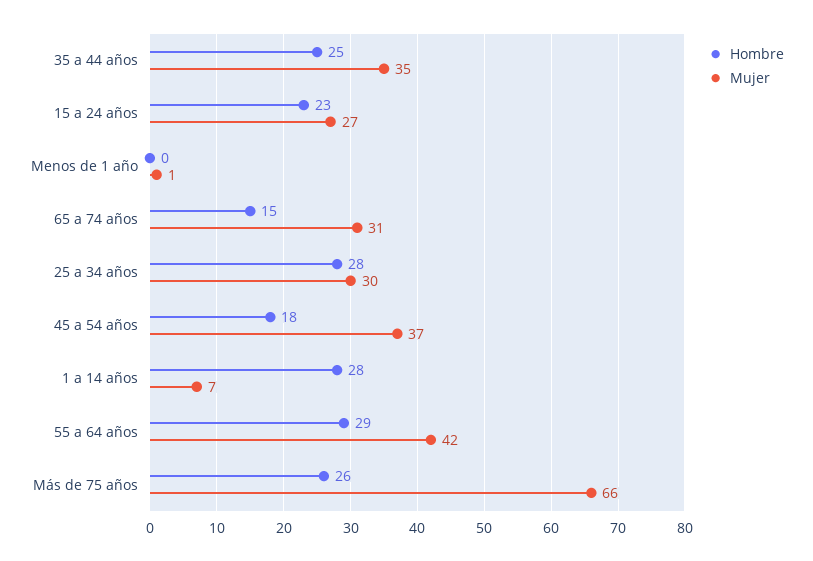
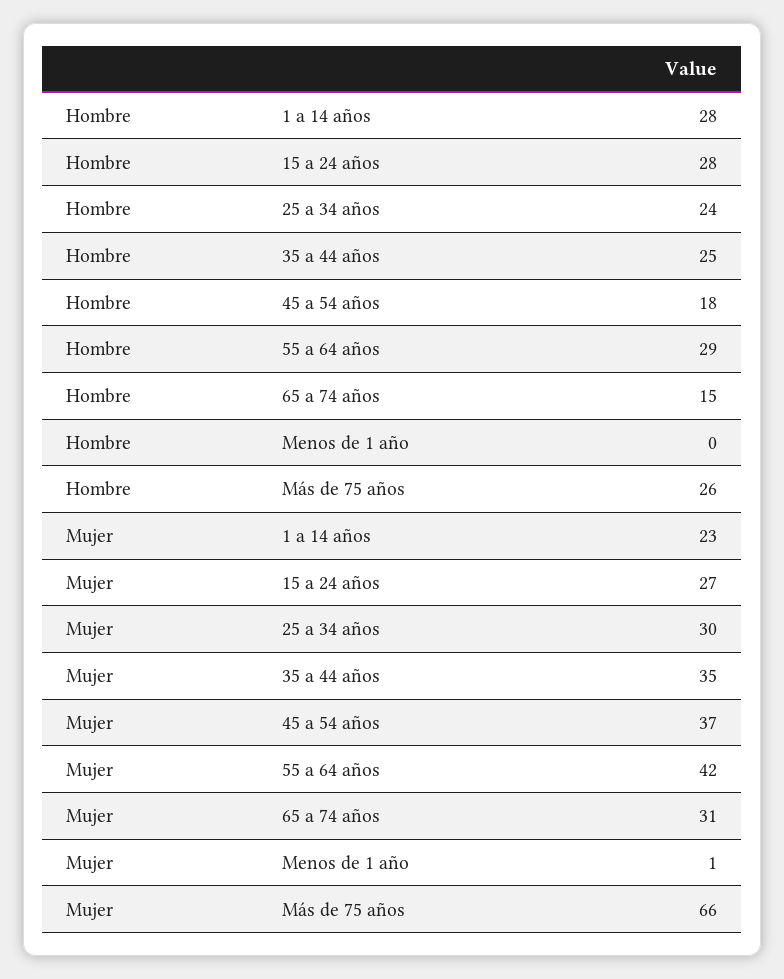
  {
    "Hombre": {
      "35 a 44 años": 25,
-     "15 a 24 años": 23,
+     "15 a 24 años": 28,
      "Menos de 1 año": 0,
      "65 a 74 años": 15,
-     "25 a 34 años": 28,
+     "25 a 34 años": 24,
      "45 a 54 años": 18,
      "1 a 14 años": 28,
      "55 a 64 años": 29,
      "Más de 75 años": 26
    },
    "Mujer": {
      "35 a 44 años": 35,
      "15 a 24 años": 27,
      "Menos de 1 año": 1,
      "65 a 74 años": 31,
      "25 a 34 años": 30,
      "45 a 54 años": 37,
-     "1 a 14 años": 7,
+     "1 a 14 años": 23,
      "55 a 64 años": 42,
      "Más de 75 años": 66
    }
  }

